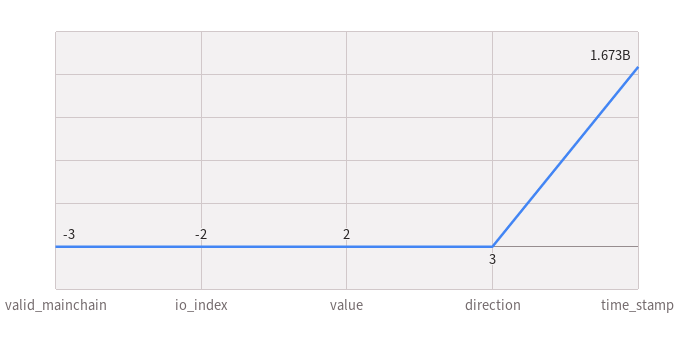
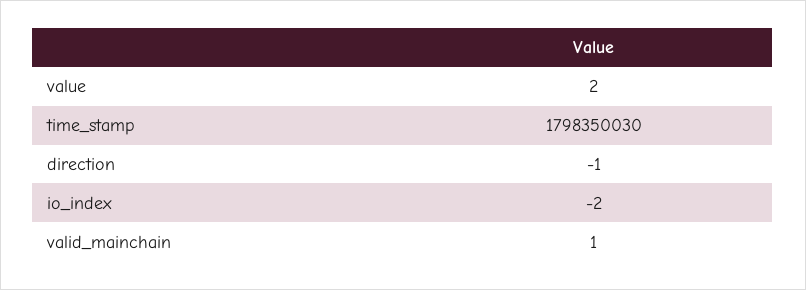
  {
-   "valid_mainchain": -3,
+   "valid_mainchain": 1,
    "io_index": -2,
    "value": 2,
-   "direction": 3,
+   "direction": -1,
-   "time_stamp": 1673000000
+   "time_stamp": 1798350030
  }

